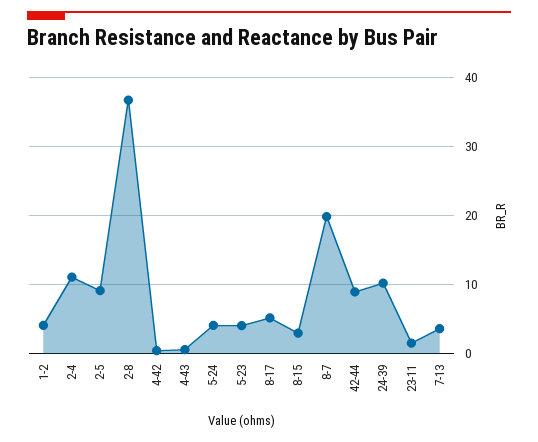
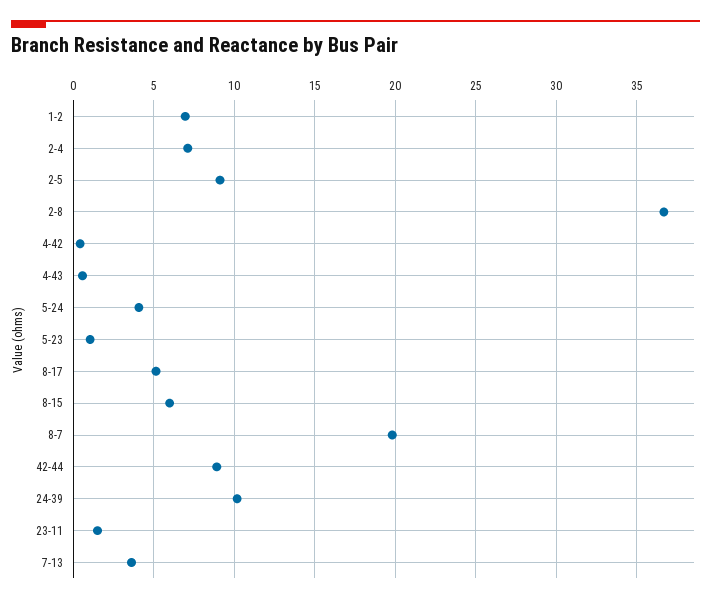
  {
-   "1-2": 4,
+   "1-2": 7,
-   "2-4": 11,
+   "2-4": 7,
    "2-5": 9,
    "2-8": 36.5,
    "4-42": 0.5,
    "4-43": 0.5,
    "5-24": 4,
-   "5-23": 4,
+   "5-23": 1,
    "8-17": 5,
-   "8-15": 3,
+   "8-15": 6,
    "8-7": 20,
    "42-44": 9,
    "24-39": 10,
    "23-11": 1.5,
    "7-13": 3.5
  }

